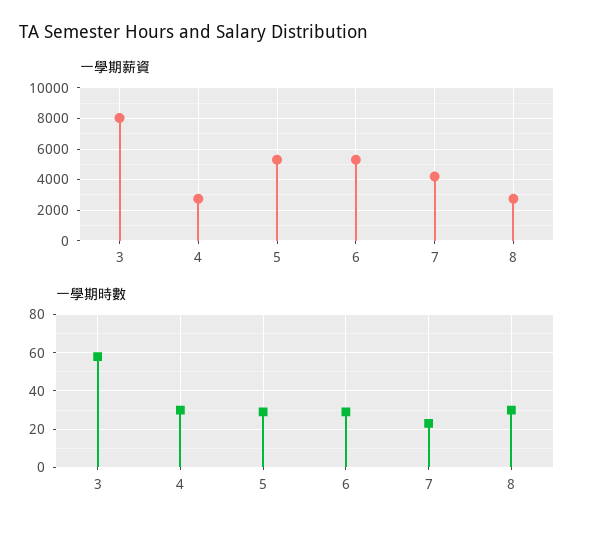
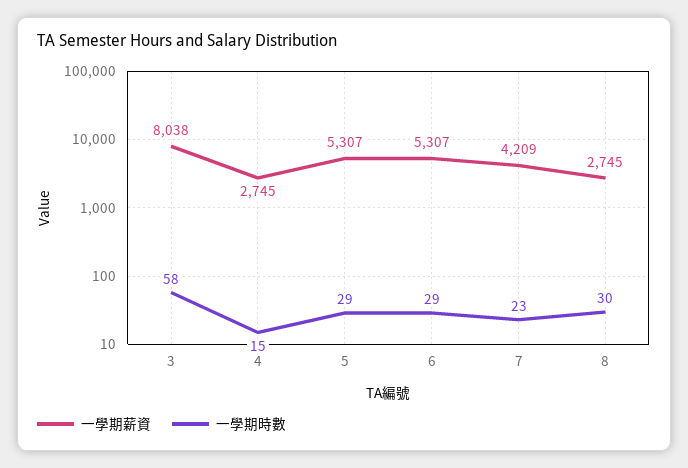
  {
    "一學期薪資": {
      "3": 8038,
      "4": 2745,
      "5": 5307,
      "6": 5307,
      "7": 4209,
      "8": 2745
    },
    "一學期時數": {
      "3": 58,
-     "4": 30,
+     "4": 15,
      "5": 29,
      "6": 29,
      "7": 23,
      "8": 30
    }
  }

